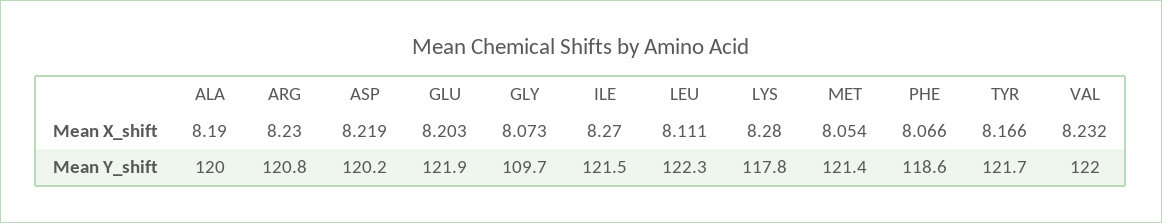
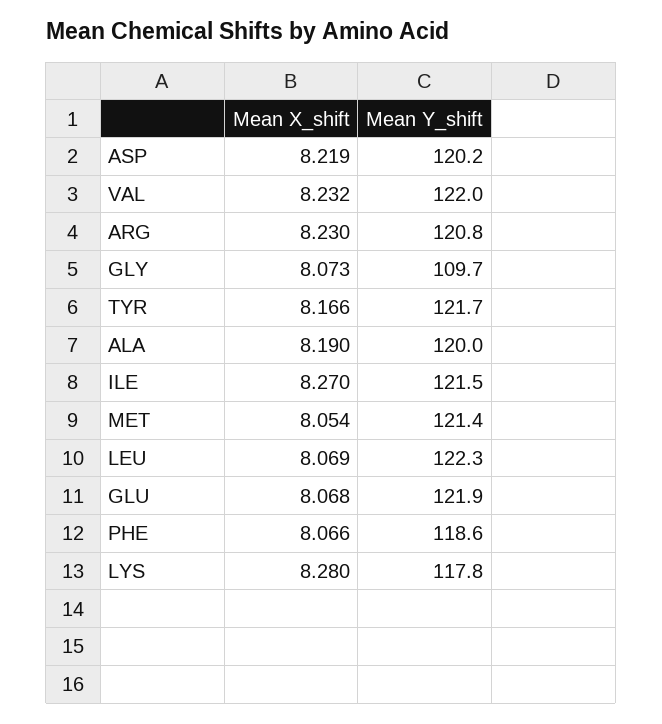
  {
    "ALA": {
      "Mean X_shift": 8.19,
      "Mean Y_shift": 120
    },
    "ARG": {
      "Mean X_shift": 8.23,
      "Mean Y_shift": 120.8
    },
    "ASP": {
      "Mean X_shift": 8.219,
      "Mean Y_shift": 120.2
    },
    "GLU": {
-     "Mean X_shift": 8.203,
+     "Mean X_shift": 8.068,
      "Mean Y_shift": 121.9
    },
    "GLY": {
      "Mean X_shift": 8.073,
      "Mean Y_shift": 109.7
    },
    "ILE": {
      "Mean X_shift": 8.27,
      "Mean Y_shift": 121.5
    },
    "LEU": {
-     "Mean X_shift": 8.111,
+     "Mean X_shift": 8.069,
      "Mean Y_shift": 122.3
    },
    "LYS": {
      "Mean X_shift": 8.28,
      "Mean Y_shift": 117.8
    },
    "MET": {
      "Mean X_shift": 8.054,
      "Mean Y_shift": 121.4
    },
    "PHE": {
      "Mean X_shift": 8.066,
      "Mean Y_shift": 118.6
    },
    "TYR": {
      "Mean X_shift": 8.166,
      "Mean Y_shift": 121.7
    },
    "VAL": {
      "Mean X_shift": 8.232,
      "Mean Y_shift": 122
    }
  }

